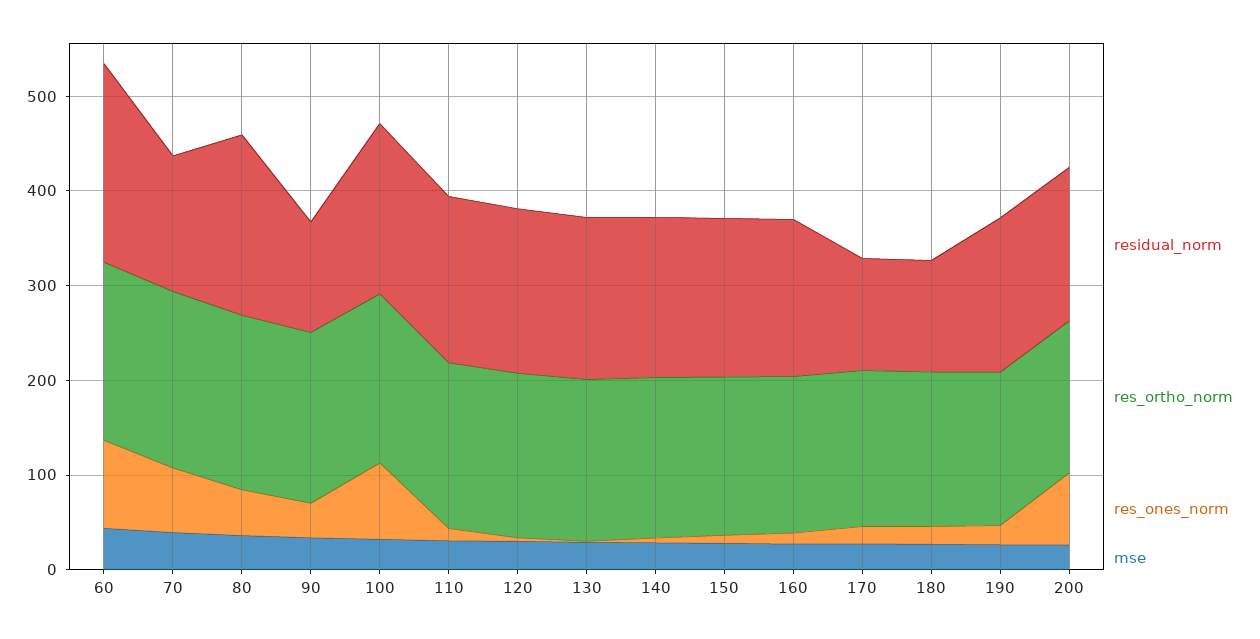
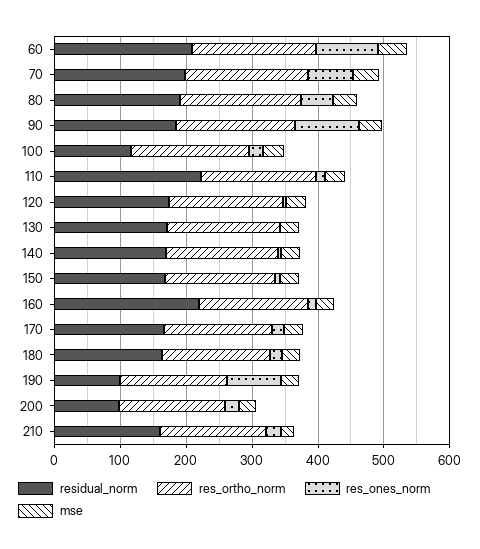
  {
    "residual_norm": {
      "60": 200,
-     "70": 140,
+     "70": 200,
      "80": 200,
-     "90": 120,
+     "90": 180,
-     "100": 180,
+     "100": 120,
-     "110": 180,
+     "110": 220,
      "120": 180,
      "130": 180,
      "140": 160,
      "150": 160,
-     "160": 160,
+     "160": 220,
-     "170": 120,
+     "170": 160,
-     "180": 120,
+     "180": 160,
-     "190": 160,
+     "190": 100,
-     "200": 160
+     "200": 100,
+     "210": 160
    },
    "res_ortho_norm": {
      "60": 180,
      "70": 180,
      "80": 180,
      "90": 180,
      "100": 180,
      "110": 180,
      "120": 180,
      "130": 180,
      "140": 160,
      "150": 160,
      "160": 160,
      "170": 160,
      "180": 160,
      "190": 160,
-     "200": 160
+     "200": 160,
+     "210": 160
    },
    "res_ones_norm": {
      "60": 100,
      "70": 60,
      "80": 40,
-     "90": 40,
+     "90": 100,
-     "100": 80,
+     "100": 20,
      "110": 20,
      "120": 0,
      "130": 0,
      "140": 0,
      "150": 0,
      "160": 20,
      "170": 20,
      "180": 20,
-     "190": 20,
+     "190": 80,
-     "200": 80
+     "200": 20,
+     "210": 20
    },
    "mse": {
      "60": 40,
      "70": 40,
      "80": 40,
      "90": 40,
      "100": 40,
      "110": 40,
      "120": 40,
      "130": 20,
      "140": 20,
      "150": 20,
      "160": 20,
      "170": 20,
      "180": 20,
      "190": 20,
-     "200": 20
+     "200": 20,
+     "210": 20
    }
  }

